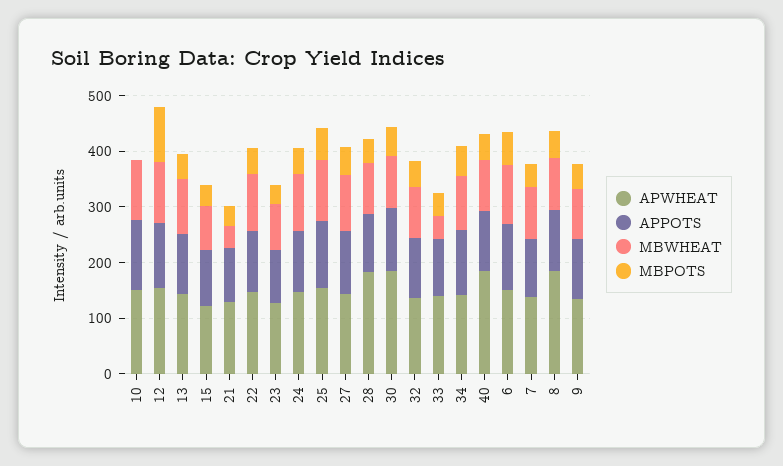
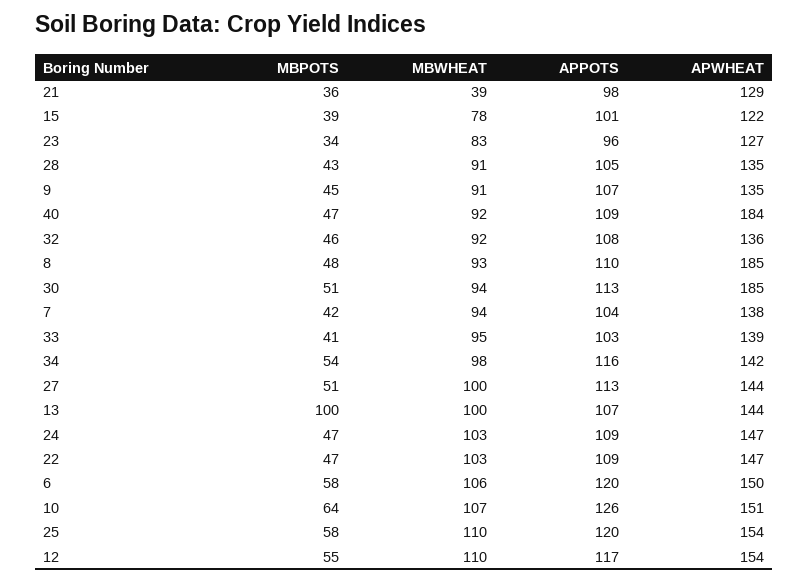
  {
    "APWHEAT": {
      "10": 151,
      "12": 154,
      "13": 144,
      "15": 122,
      "21": 129,
      "22": 147,
      "23": 127,
      "24": 147,
      "25": 154,
      "27": 144,
-     "28": 180,
+     "28": 135,
      "30": 185,
      "32": 136,
      "33": 139,
      "34": 142,
      "40": 184,
      "6": 150,
      "7": 138,
      "8": 185,
      "9": 135
    },
    "APPOTS": {
      "10": 126,
      "12": 117,
      "13": 107,
      "15": 101,
      "21": 98,
      "22": 109,
      "23": 96,
      "24": 109,
      "25": 120,
      "27": 113,
      "28": 105,
      "30": 113,
      "32": 108,
      "33": 103,
      "34": 116,
      "40": 109,
      "6": 120,
      "7": 104,
      "8": 110,
      "9": 107
    },
    "MBWHEAT": {
      "10": 107,
      "12": 110,
      "13": 100,
      "15": 78,
      "21": 39,
      "22": 103,
      "23": 83,
      "24": 103,
      "25": 110,
      "27": 100,
      "28": 91,
      "30": 94,
      "32": 92,
-     "33": 40,
+     "33": 95,
      "34": 98,
      "40": 92,
      "6": 106,
      "7": 94,
      "8": 93,
      "9": 91
    },
    "MBPOTS": {
-     "10": 0,
+     "10": 64,
-     "12": 100,
+     "12": 55,
-     "13": 40,
+     "13": 100,
      "15": 39,
      "21": 36,
      "22": 47,
      "23": 34,
      "24": 47,
      "25": 58,
      "27": 51,
      "28": 43,
      "30": 51,
      "32": 46,
      "33": 41,
      "34": 54,
      "40": 47,
      "6": 58,
      "7": 42,
      "8": 48,
      "9": 45
    }
  }

